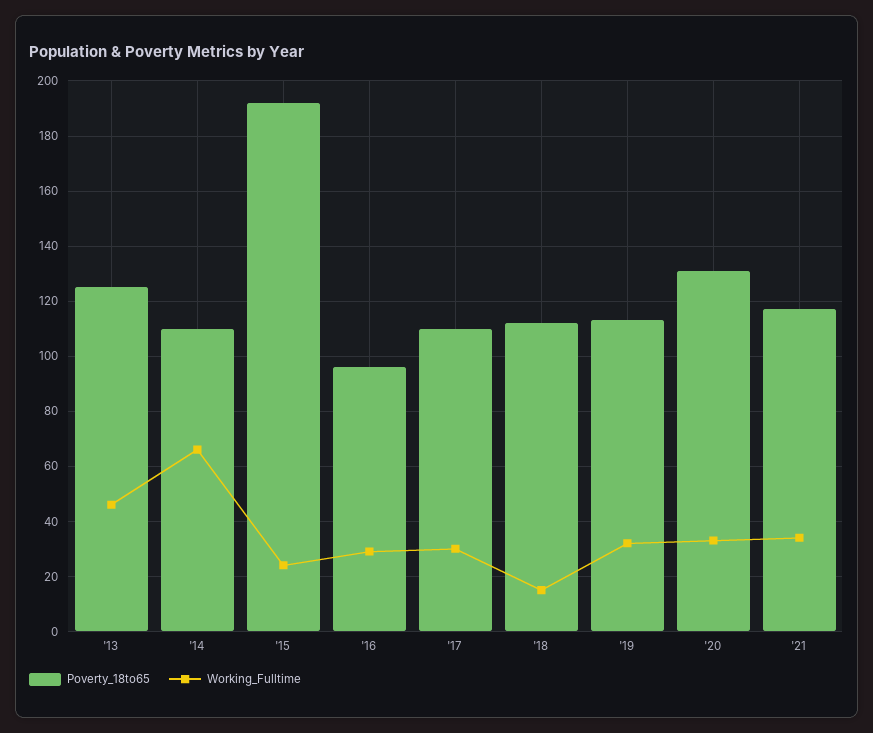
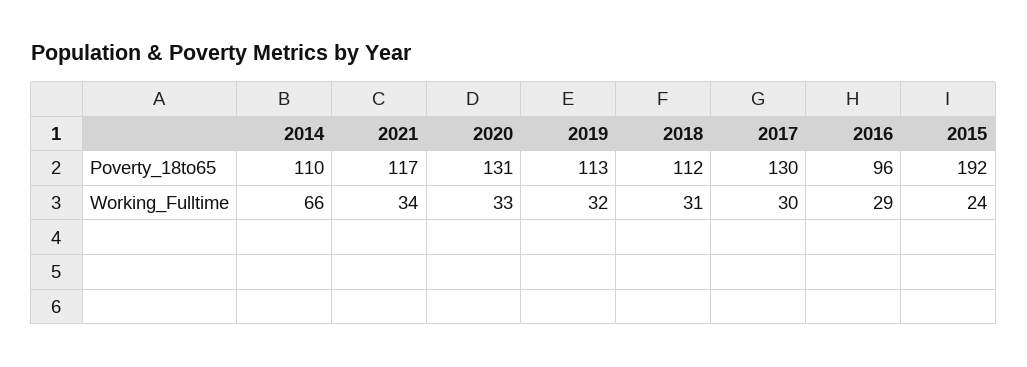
  {
    "Poverty_18to65": {
-     "'13": 125,
      "'14": 110,
      "'15": 192,
      "'16": 96,
-     "'17": 110,
+     "'17": 130,
      "'18": 112,
      "'19": 113,
      "'20": 131,
      "'21": 117
    },
    "Working_Fulltime": {
-     "'13": 45,
      "'14": 66,
      "'15": 24,
      "'16": 29,
      "'17": 30,
-     "'18": 15,
+     "'18": 31,
      "'19": 32,
      "'20": 33,
      "'21": 34
    }
  }

